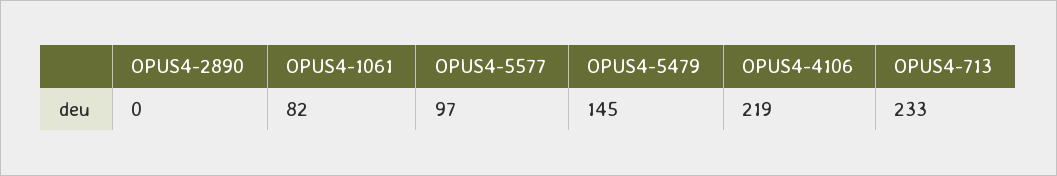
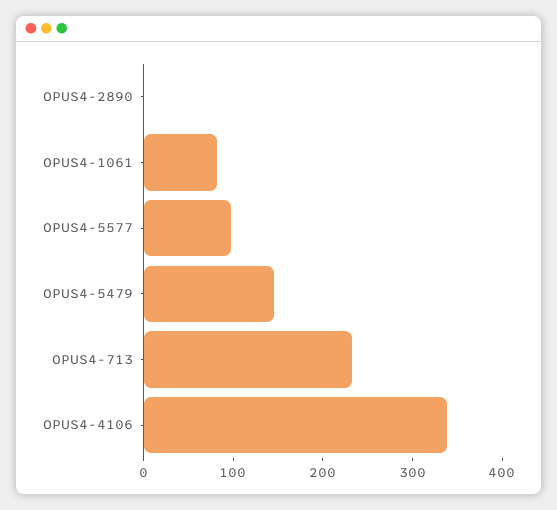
  {
    "OPUS4-2890": 0,
    "OPUS4-1061": 82,
    "OPUS4-5577": 97,
    "OPUS4-5479": 145,
-   "OPUS4-4106": 219,
+   "OPUS4-4106": 340,
    "OPUS4-713": 233
  }

